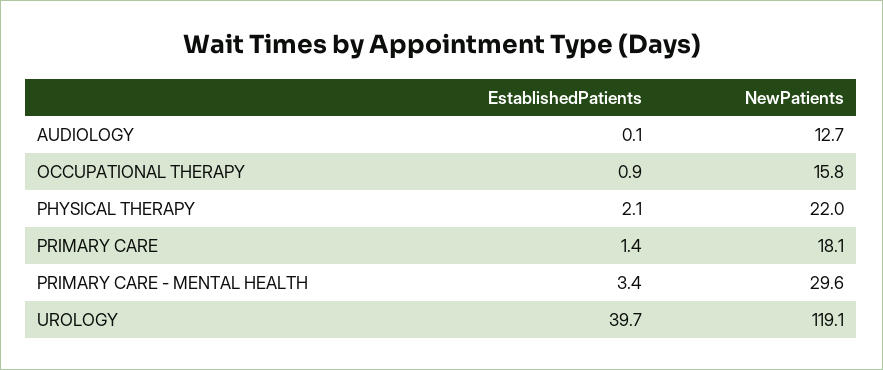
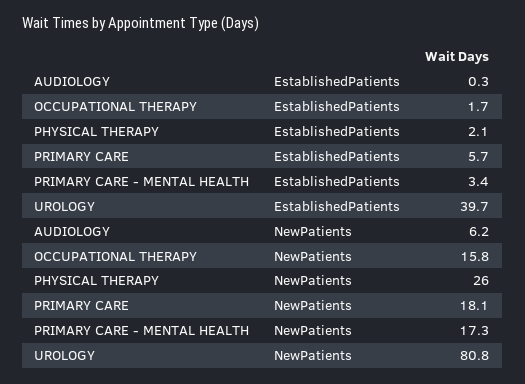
  {
    "EstablishedPatients": {
-     "AUDIOLOGY": 0.1,
+     "AUDIOLOGY": 0.3,
-     "OCCUPATIONAL THERAPY": 0.9,
+     "OCCUPATIONAL THERAPY": 1.7,
      "PHYSICAL THERAPY": 2.1,
-     "PRIMARY CARE": 1.4,
+     "PRIMARY CARE": 5.7,
      "PRIMARY CARE - MENTAL HEALTH": 3.4,
      "UROLOGY": 39.7
    },
    "NewPatients": {
-     "AUDIOLOGY": 12.7,
+     "AUDIOLOGY": 6.2,
      "OCCUPATIONAL THERAPY": 15.8,
-     "PHYSICAL THERAPY": 22,
+     "PHYSICAL THERAPY": 26,
      "PRIMARY CARE": 18.1,
-     "PRIMARY CARE - MENTAL HEALTH": 29.6,
+     "PRIMARY CARE - MENTAL HEALTH": 17.3,
-     "UROLOGY": 119.1
+     "UROLOGY": 80.8
    }
  }

